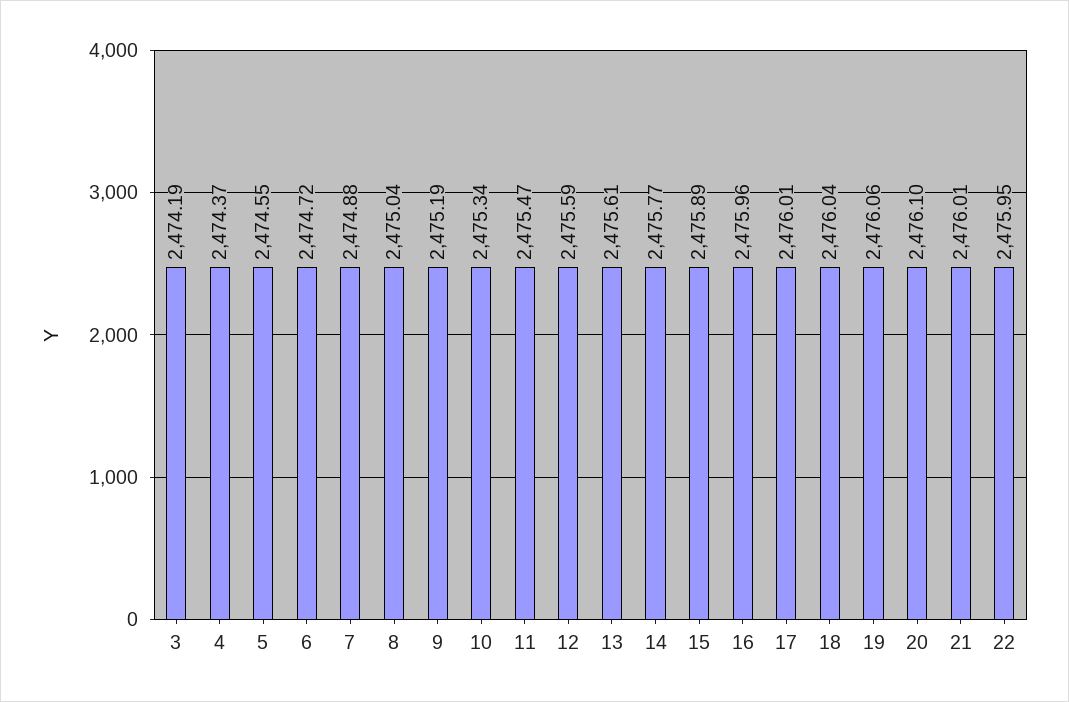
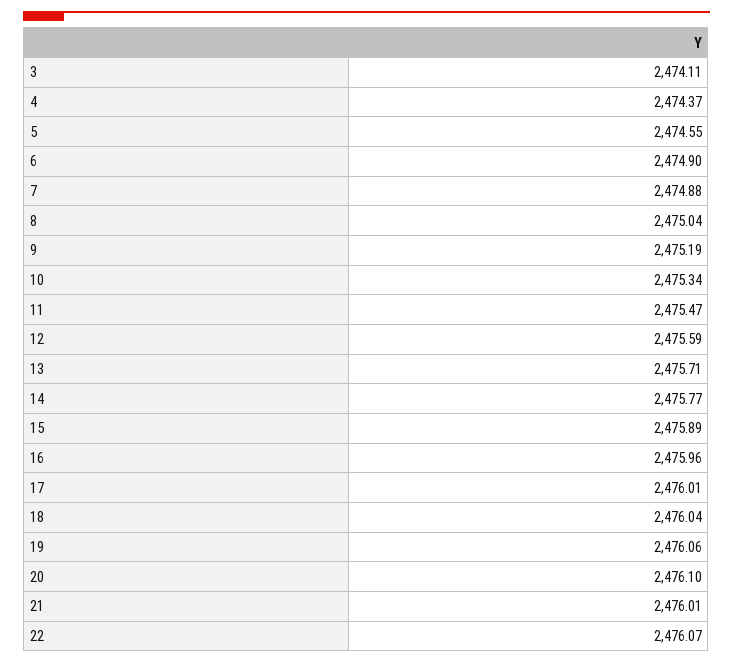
  {
-   "3": 2474.19,
+   "3": 2474.11,
    "4": 2474.37,
    "5": 2474.55,
-   "6": 2474.72,
+   "6": 2474.9,
    "7": 2474.88,
    "8": 2475.04,
    "9": 2475.19,
    "10": 2475.34,
    "11": 2475.47,
    "12": 2475.59,
-   "13": 2475.61,
+   "13": 2475.71,
    "14": 2475.77,
    "15": 2475.89,
    "16": 2475.96,
    "17": 2476.01,
    "18": 2476.04,
    "19": 2476.06,
    "20": 2476.1,
    "21": 2476.01,
-   "22": 2475.95
+   "22": 2476.07
  }

